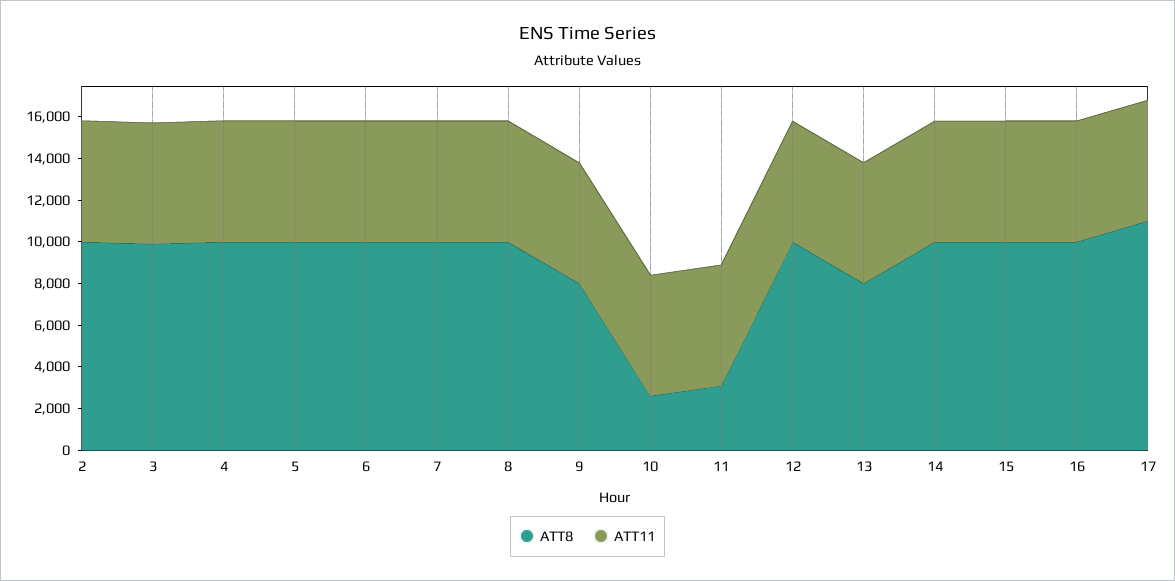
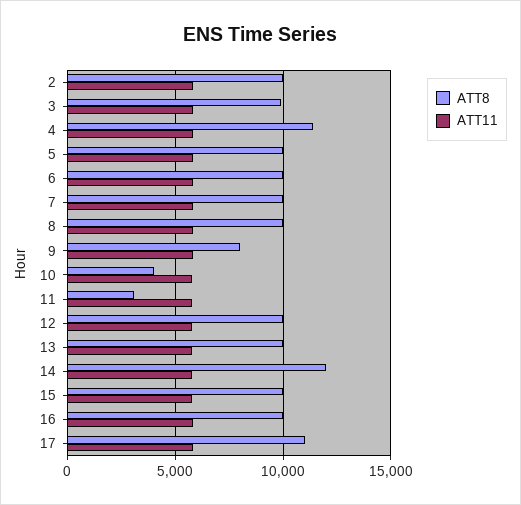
  {
    "ATT8": {
      "2": 10000,
      "3": 10000,
-     "4": 10000,
+     "4": 11500,
      "5": 10000,
      "6": 10000,
      "7": 10000,
      "8": 10000,
      "9": 8000,
-     "10": 2500,
+     "10": 4000,
      "11": 3000,
      "12": 10000,
-     "13": 8000,
+     "13": 10000,
-     "14": 10000,
+     "14": 12000,
      "15": 10000,
      "16": 10000,
      "17": 11000
    },
    "ATT11": {
      "2": 6000,
      "3": 6000,
      "4": 6000,
      "5": 6000,
      "6": 6000,
      "7": 6000,
      "8": 6000,
      "9": 6000,
      "10": 6000,
      "11": 6000,
      "12": 6000,
      "13": 6000,
      "14": 6000,
      "15": 6000,
      "16": 6000,
      "17": 6000
    }
  }

